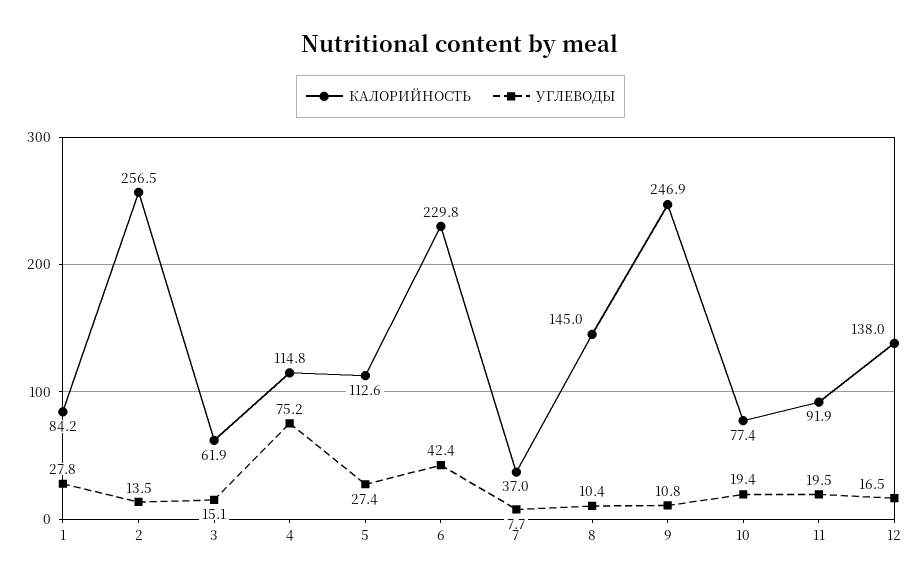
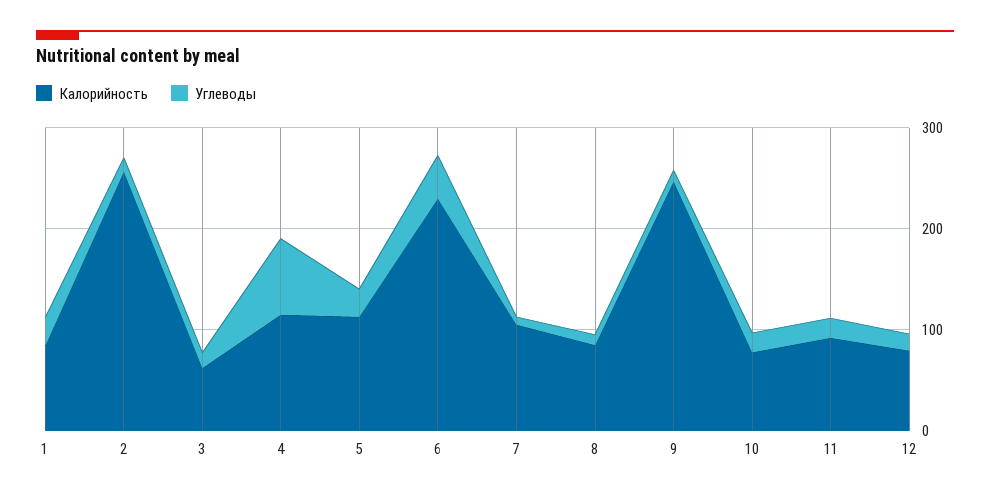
  {
    "КАЛОРИЙНОСТЬ": {
      "1": 84.2,
      "2": 256.5,
      "3": 61.9,
      "4": 114.8,
      "5": 112.6,
      "6": 229.8,
-     "7": 37,
+     "7": 100,
-     "8": 145,
+     "8": 80,
      "9": 246.9,
      "10": 77.4,
      "11": 91.9,
-     "12": 138
+     "12": 80
    },
    "УГЛЕВОДЫ": {
      "1": 27.8,
      "2": 13.5,
      "3": 15.1,
      "4": 75.2,
      "5": 27.4,
      "6": 42.4,
      "7": 7.7,
      "8": 10.4,
      "9": 10.8,
      "10": 19.4,
      "11": 19.5,
      "12": 16.5
    }
  }

